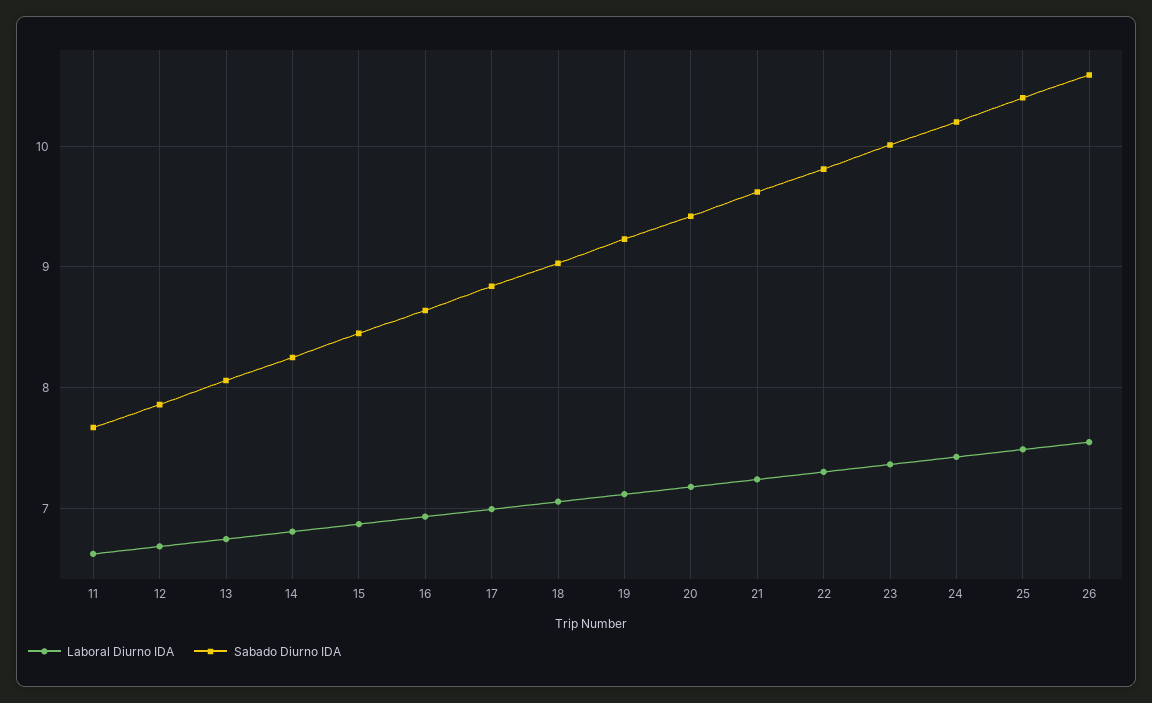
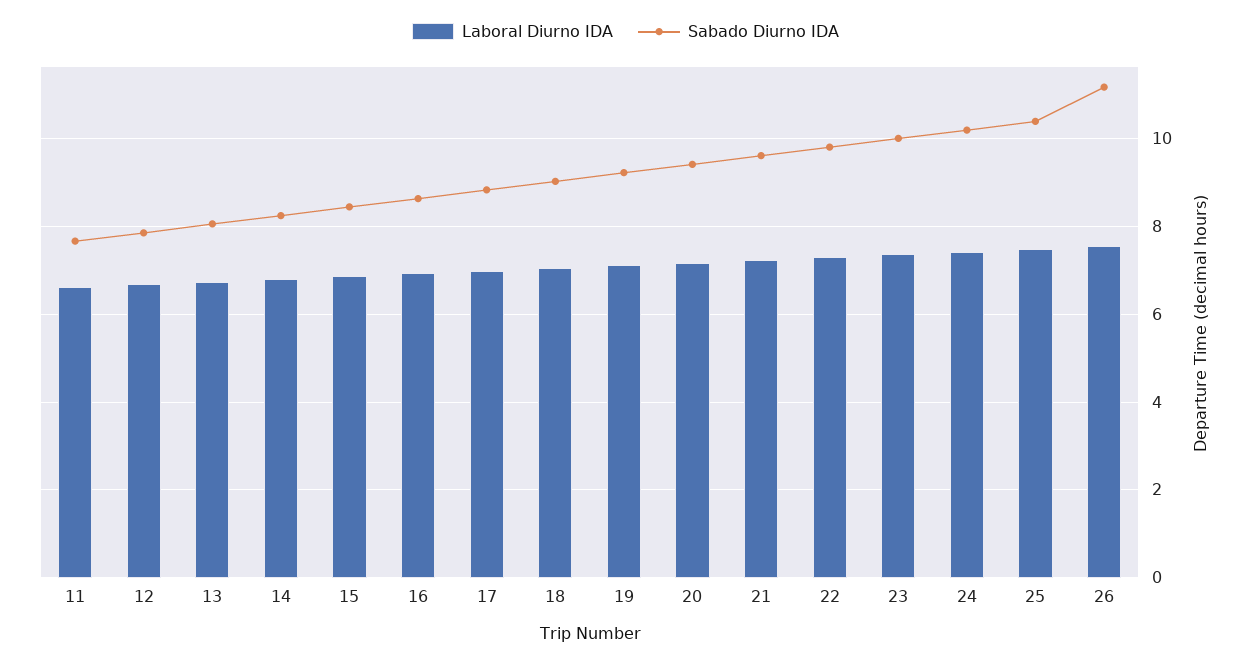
  {
    "Laboral Diurno IDA": {
      "11": 6.6,
      "12": 6.7,
      "13": 6.7,
      "14": 6.8,
      "15": 6.9,
      "16": 6.9,
      "17": 7,
      "18": 7.1,
      "19": 7.1,
      "20": 7.2,
      "21": 7.2,
      "22": 7.3,
      "23": 7.4,
      "24": 7.4,
      "25": 7.5,
      "26": 7.6
    },
    "Sabado Diurno IDA": {
      "11": 7.7,
      "12": 7.9,
      "13": 8.1,
      "14": 8.3,
      "15": 8.5,
      "16": 8.6,
      "17": 8.8,
      "18": 9,
      "19": 9.2,
      "20": 9.4,
      "21": 9.6,
      "22": 9.8,
      "23": 10,
      "24": 10.2,
      "25": 10.4,
-     "26": 10.6
+     "26": 11.2
    }
  }

